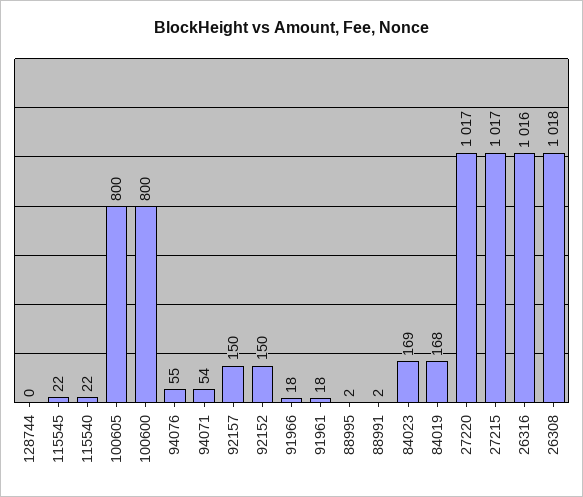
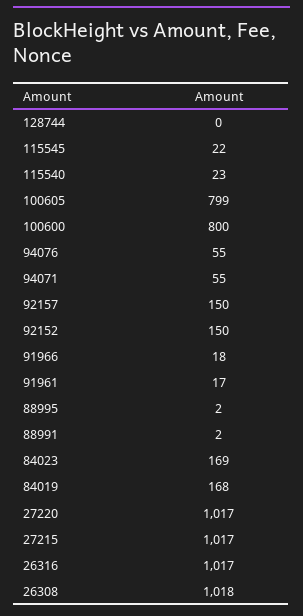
  {
    "128744": 0,
    "115545": 22,
-   "115540": 22,
+   "115540": 23,
-   "100605": 800,
+   "100605": 799,
    "100600": 800,
    "94076": 55,
-   "94071": 54,
+   "94071": 55,
    "92157": 150,
    "92152": 150,
    "91966": 18,
-   "91961": 18,
+   "91961": 17,
    "88995": 2,
    "88991": 2,
    "84023": 169,
    "84019": 168,
    "27220": 1017,
    "27215": 1017,
-   "26316": 1016,
+   "26316": 1017,
    "26308": 1018
  }

